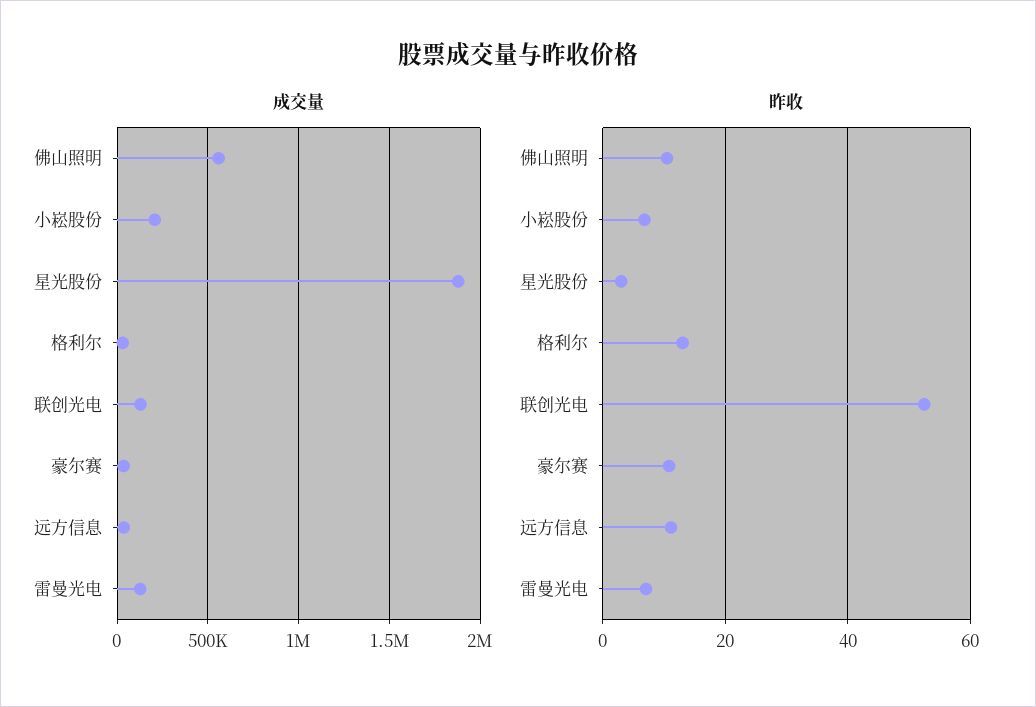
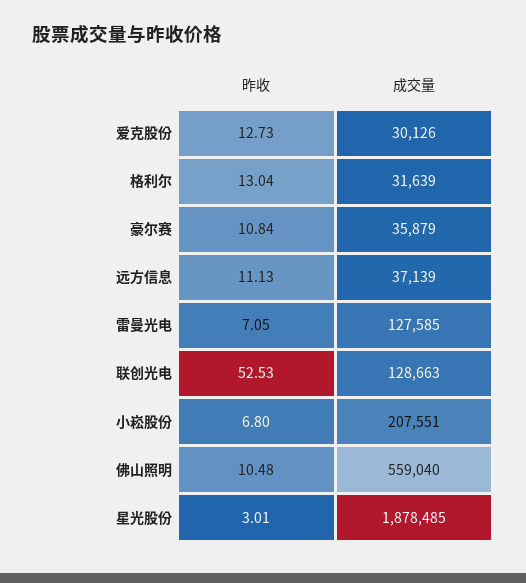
  {
    "成交量": {
      "佛山照明": 559040,
      "小崧股份": 207551,
      "星光股份": 1878485,
      "格利尔": 31639,
      "联创光电": 128663,
      "豪尔赛": 35879,
      "远方信息": 37139,
-     "雷曼光电": 127585
+     "雷曼光电": 127585,
+     "爱克股份": 30126
    },
    "昨收": {
      "佛山照明": 10.48,
      "小崧股份": 6.8,
      "星光股份": 3.01,
      "格利尔": 13.04,
      "联创光电": 52.53,
      "豪尔赛": 10.84,
      "远方信息": 11.13,
-     "雷曼光电": 7.05
+     "雷曼光电": 7.05,
+     "爱克股份": 12.73
    }
  }

